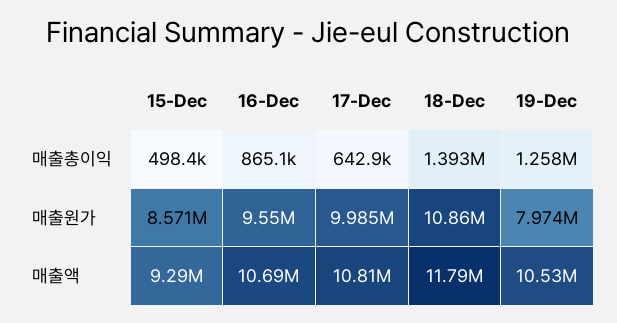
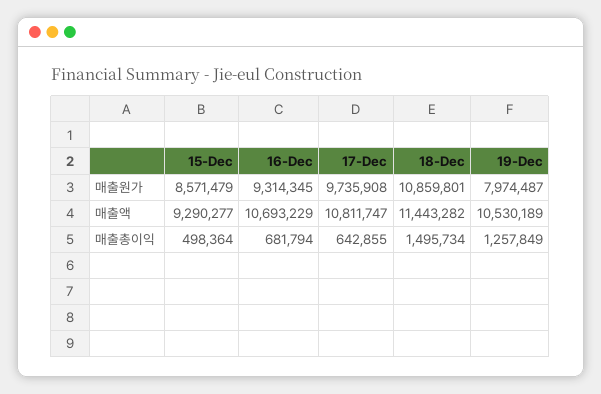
  {
    "15-Dec": {
      "매출총이익": 498364,
      "매출원가": 8571479,
      "매출액": 9290277
    },
    "16-Dec": {
-     "매출총이익": 865100,
+     "매출총이익": 681794,
-     "매출원가": 9550000,
+     "매출원가": 9314345,
      "매출액": 10693229
    },
    "17-Dec": {
      "매출총이익": 642855,
-     "매출원가": 9985000,
+     "매출원가": 9735908,
      "매출액": 10811747
    },
    "18-Dec": {
-     "매출총이익": 1393000,
+     "매출총이익": 1495734,
      "매출원가": 10859801,
-     "매출액": 11790000
+     "매출액": 11443282
    },
    "19-Dec": {
      "매출총이익": 1257849,
      "매출원가": 7974487,
      "매출액": 10530189
    }
  }

